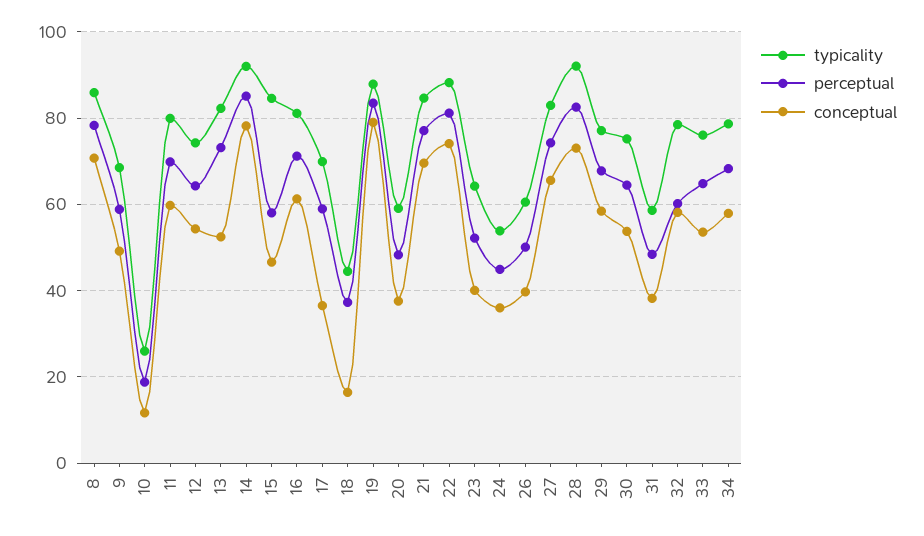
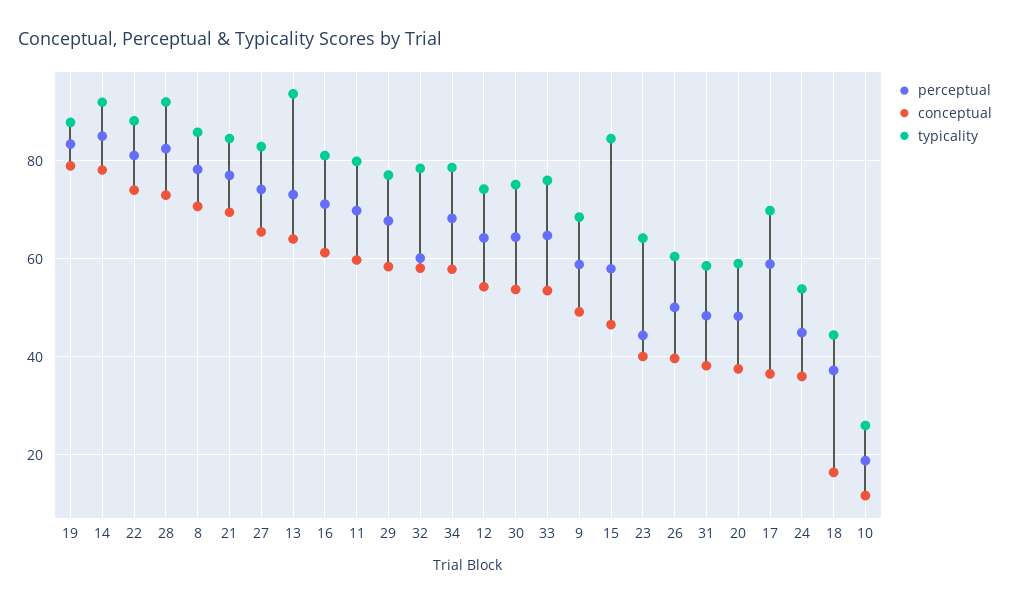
  {
    "typicality": {
      "8": 86,
      "9": 68,
      "10": 26,
      "11": 80,
      "12": 74,
-     "13": 82,
+     "13": 94,
      "14": 92,
      "15": 84,
      "16": 82,
      "17": 70,
      "18": 44,
      "19": 88,
      "20": 60,
      "21": 84,
      "22": 88,
      "23": 64,
      "24": 54,
      "26": 60,
      "27": 82,
      "28": 92,
      "29": 78,
      "30": 76,
      "31": 58,
      "32": 78,
      "33": 76,
      "34": 78
    },
    "perceptual": {
      "8": 78,
      "9": 58,
      "10": 18,
      "11": 70,
      "12": 64,
      "13": 74,
      "14": 86,
      "15": 58,
      "16": 72,
      "17": 58,
      "18": 38,
      "19": 84,
      "20": 48,
      "21": 78,
      "22": 82,
-     "23": 52,
+     "23": 44,
      "24": 44,
      "26": 50,
      "27": 74,
      "28": 82,
      "29": 68,
      "30": 64,
      "31": 48,
      "32": 60,
      "33": 64,
      "34": 68
    },
    "conceptual": {
      "8": 70,
      "9": 50,
      "10": 12,
      "11": 60,
      "12": 54,
-     "13": 52,
+     "13": 64,
      "14": 78,
      "15": 46,
      "16": 62,
      "17": 36,
      "18": 16,
      "19": 80,
      "20": 38,
      "21": 70,
      "22": 74,
      "23": 40,
      "24": 36,
      "26": 40,
      "27": 66,
      "28": 74,
      "29": 58,
      "30": 54,
      "31": 38,
      "32": 58,
      "33": 54,
      "34": 58
    }
  }

